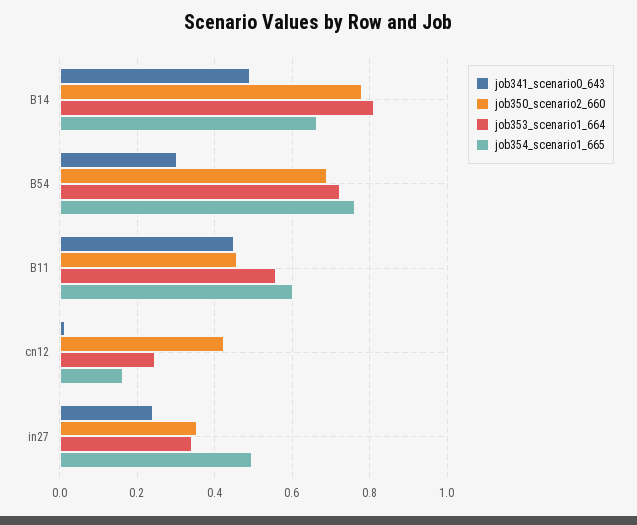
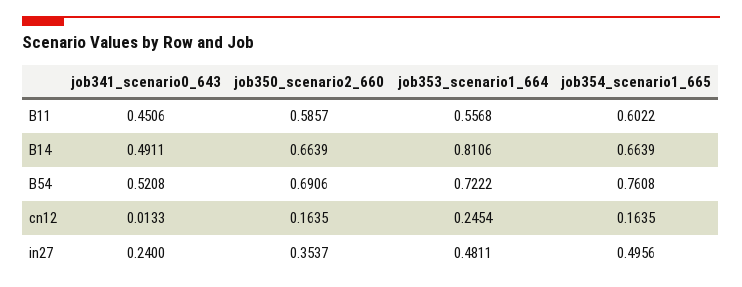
  {
    "job341_scenario0_643": {
      "B14": 0.4911,
-     "B54": 0.3,
+     "B54": 0.5208,
      "B11": 0.4506,
      "cn12": 0.0133,
      "in27": 0.24
    },
    "job350_scenario2_660": {
-     "B14": 0.78,
+     "B14": 0.6639,
      "B54": 0.6906,
-     "B11": 0.46,
+     "B11": 0.5857,
-     "cn12": 0.42,
+     "cn12": 0.1635,
      "in27": 0.3537
    },
    "job353_scenario1_664": {
      "B14": 0.8106,
      "B54": 0.7222,
      "B11": 0.5568,
      "cn12": 0.2454,
-     "in27": 0.34
+     "in27": 0.4811
    },
    "job354_scenario1_665": {
      "B14": 0.6639,
      "B54": 0.7608,
      "B11": 0.6022,
      "cn12": 0.1635,
      "in27": 0.4956
    }
  }

